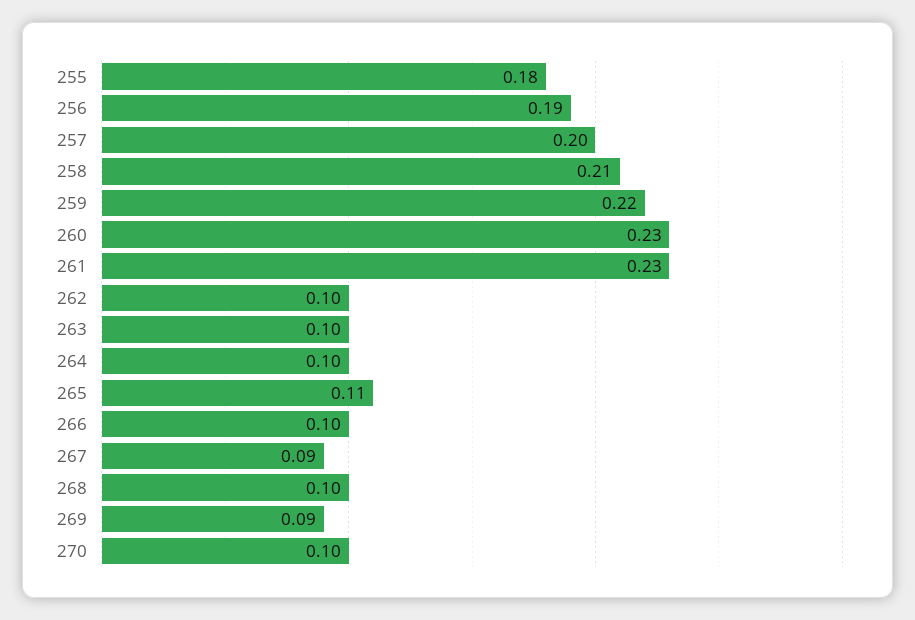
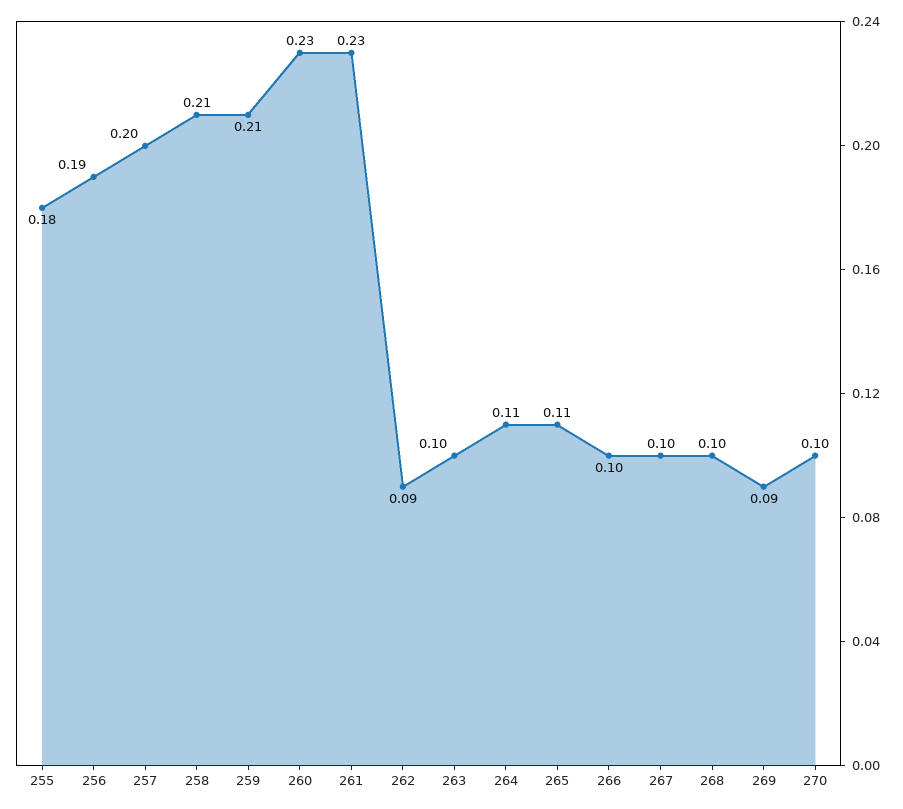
  {
    "255": 0.18,
    "256": 0.19,
    "257": 0.2,
    "258": 0.21,
-   "259": 0.22,
+   "259": 0.21,
    "260": 0.23,
    "261": 0.23,
-   "262": 0.1,
+   "262": 0.09,
    "263": 0.1,
-   "264": 0.1,
+   "264": 0.11,
    "265": 0.11,
    "266": 0.1,
-   "267": 0.09,
+   "267": 0.1,
    "268": 0.1,
    "269": 0.09,
    "270": 0.1
  }

